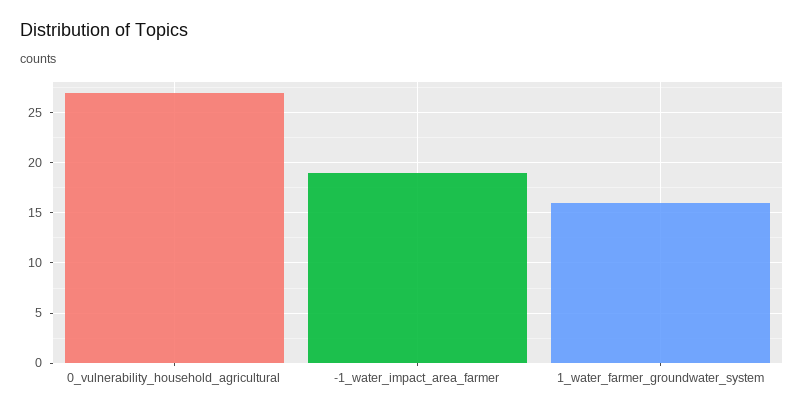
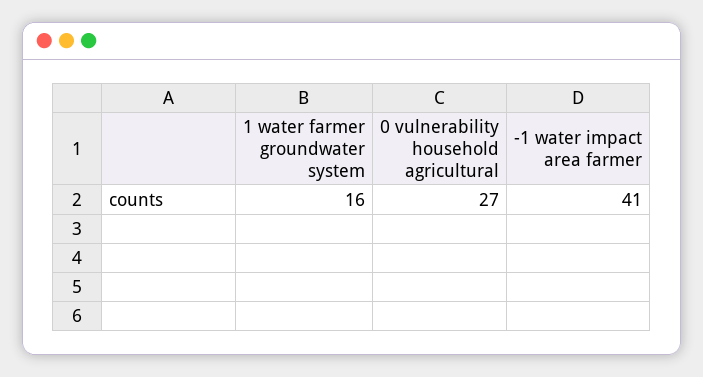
  {
    "0_vulnerability_household_agricultural": 27,
-   "-1_water_impact_area_farmer": 19,
+   "-1_water_impact_area_farmer": 41,
    "1_water_farmer_groundwater_system": 16
  }

